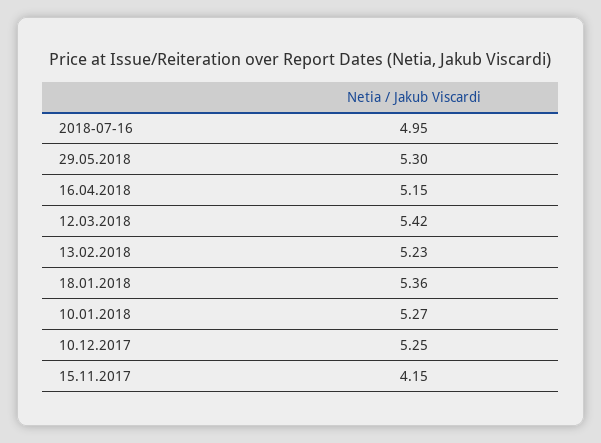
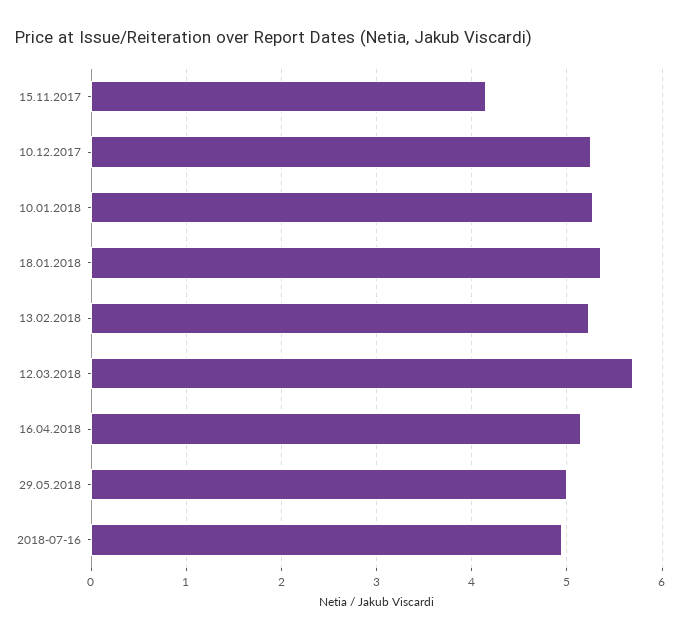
  {
    "2018-07-16": 4.95,
-   "29.05.2018": 5.3,
+   "29.05.2018": 5,
    "16.04.2018": 5.15,
-   "12.03.2018": 5.42,
+   "12.03.2018": 5.7,
    "13.02.2018": 5.23,
    "18.01.2018": 5.36,
    "10.01.2018": 5.27,
    "10.12.2017": 5.25,
    "15.11.2017": 4.15
  }

